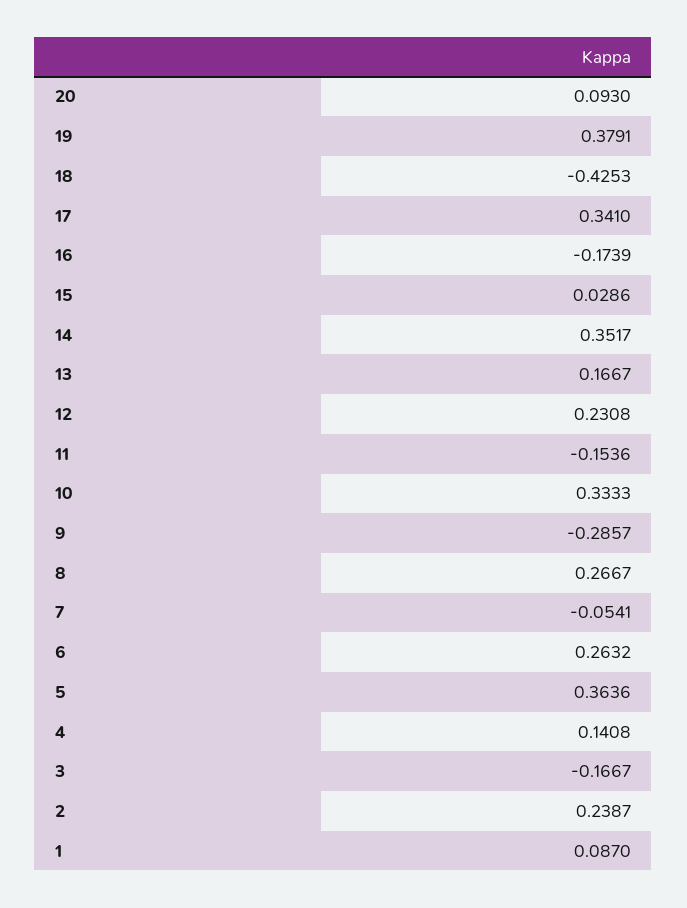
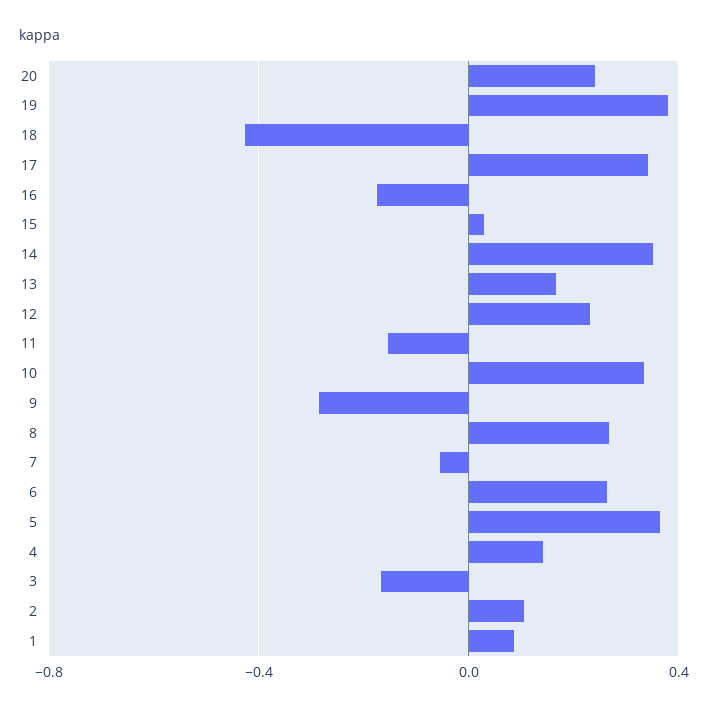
  {
-   "20": 0.093,
+   "20": 0.25,
    "19": 0.3791,
    "18": -0.4253,
    "17": 0.341,
    "16": -0.1739,
    "15": 0.0286,
    "14": 0.3517,
    "13": 0.1667,
    "12": 0.2308,
    "11": -0.1536,
    "10": 0.3333,
    "9": -0.2857,
    "8": 0.2667,
    "7": -0.0541,
    "6": 0.2632,
    "5": 0.3636,
    "4": 0.1408,
    "3": -0.1667,
-   "2": 0.2387,
+   "2": 0.1,
    "1": 0.087
  }

